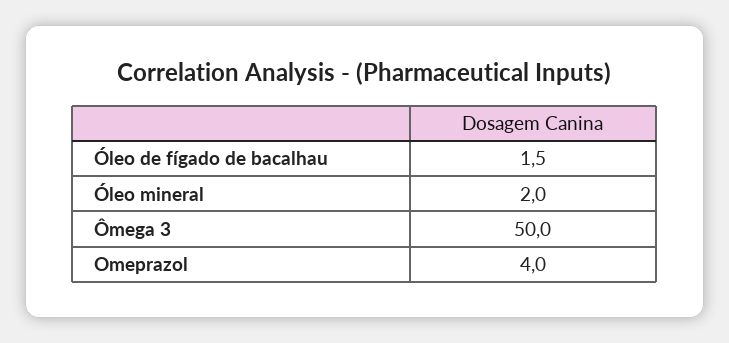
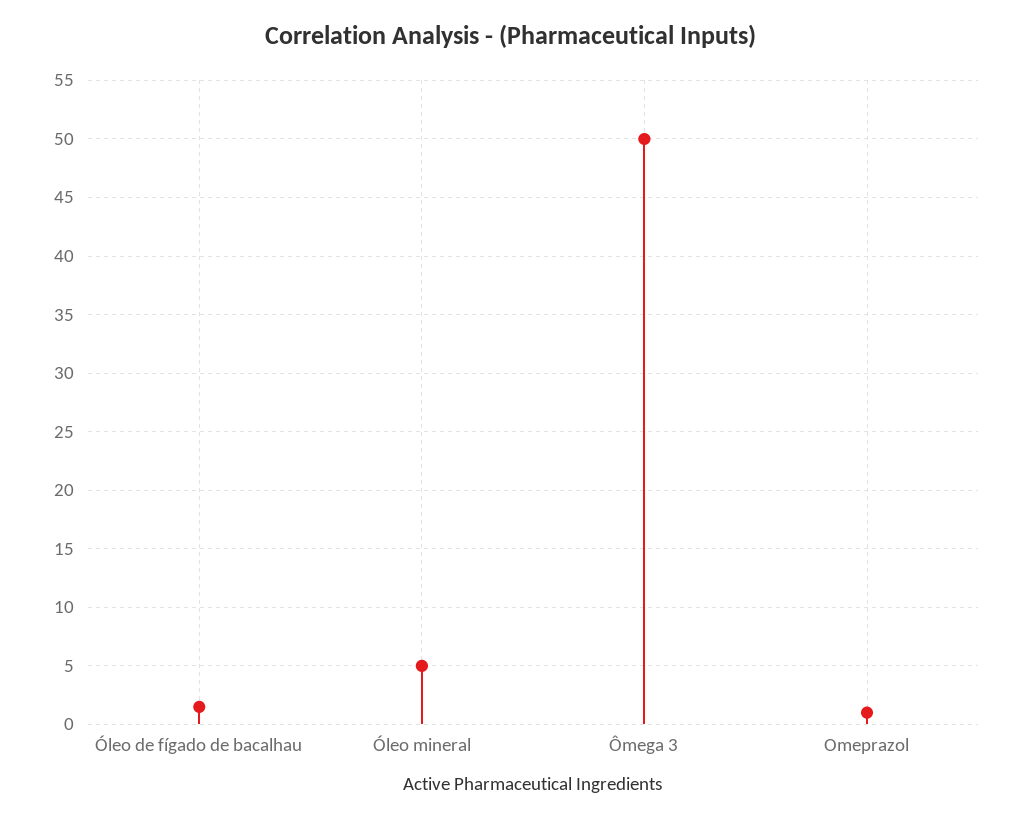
  {
    "Óleo de fígado de bacalhau": 1.5,
-   "Óleo mineral": 2,
+   "Óleo mineral": 5,
    "Ômega 3": 50,
-   "Omeprazol": 4
+   "Omeprazol": 1
  }

